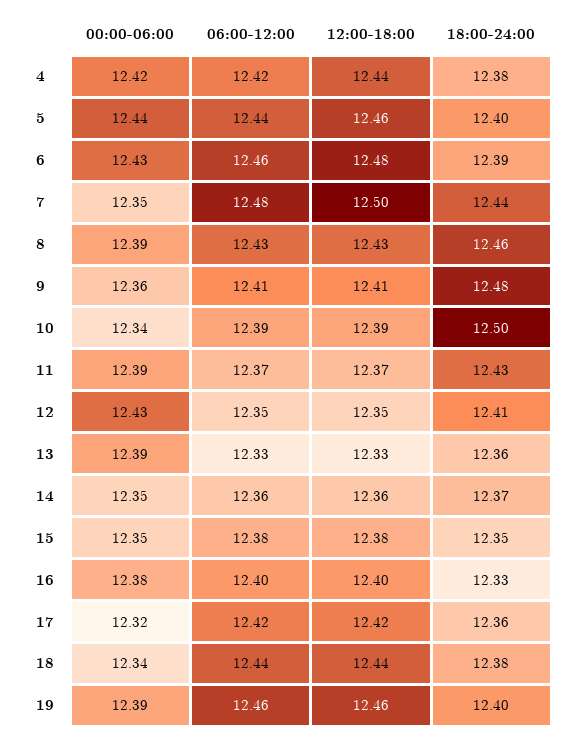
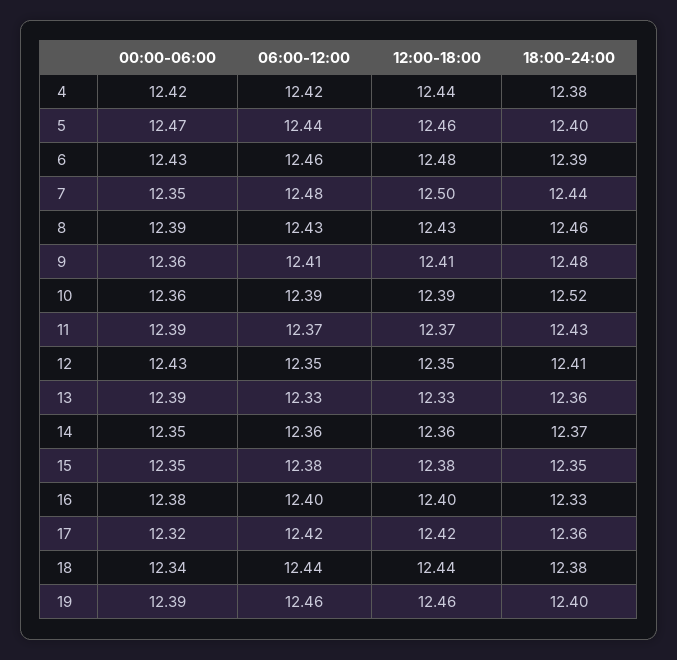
  {
    "00:00-06:00": {
      "4": 12.42,
-     "5": 12.44,
+     "5": 12.47,
      "6": 12.43,
      "7": 12.35,
      "8": 12.39,
      "9": 12.36,
-     "10": 12.34,
+     "10": 12.36,
      "11": 12.39,
      "12": 12.43,
      "13": 12.39,
      "14": 12.35,
      "15": 12.35,
      "16": 12.38,
      "17": 12.32,
      "18": 12.34,
      "19": 12.39
    },
    "06:00-12:00": {
      "4": 12.42,
      "5": 12.44,
      "6": 12.46,
      "7": 12.48,
      "8": 12.43,
      "9": 12.41,
      "10": 12.39,
      "11": 12.37,
      "12": 12.35,
      "13": 12.33,
      "14": 12.36,
      "15": 12.38,
      "16": 12.4,
      "17": 12.42,
      "18": 12.44,
      "19": 12.46
    },
    "12:00-18:00": {
      "4": 12.44,
      "5": 12.46,
      "6": 12.48,
      "7": 12.5,
      "8": 12.43,
      "9": 12.41,
      "10": 12.39,
      "11": 12.37,
      "12": 12.35,
      "13": 12.33,
      "14": 12.36,
      "15": 12.38,
      "16": 12.4,
      "17": 12.42,
      "18": 12.44,
      "19": 12.46
    },
    "18:00-24:00": {
      "4": 12.38,
      "5": 12.4,
      "6": 12.39,
      "7": 12.44,
      "8": 12.46,
      "9": 12.48,
-     "10": 12.5,
+     "10": 12.52,
      "11": 12.43,
      "12": 12.41,
      "13": 12.36,
      "14": 12.37,
      "15": 12.35,
      "16": 12.33,
      "17": 12.36,
      "18": 12.38,
      "19": 12.4
    }
  }

